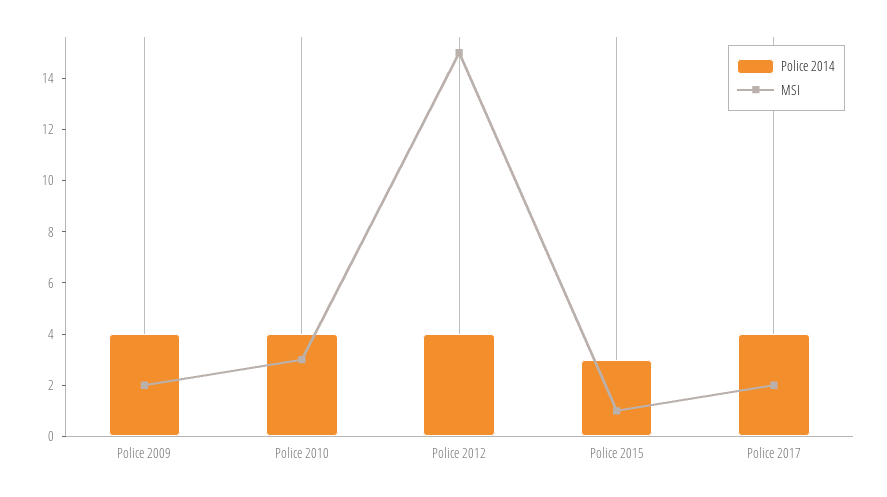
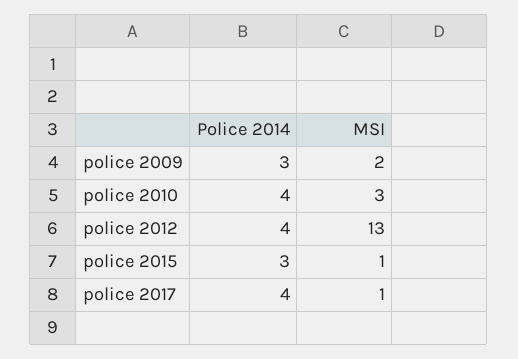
  {
    "Police 2014": {
-     "Police 2009": 4,
+     "Police 2009": 3,
      "Police 2010": 4,
      "Police 2012": 4,
      "Police 2015": 3,
      "Police 2017": 4
    },
    "MSI": {
      "Police 2009": 2,
      "Police 2010": 3,
-     "Police 2012": 15,
+     "Police 2012": 13,
      "Police 2015": 1,
-     "Police 2017": 2
+     "Police 2017": 1
    }
  }

